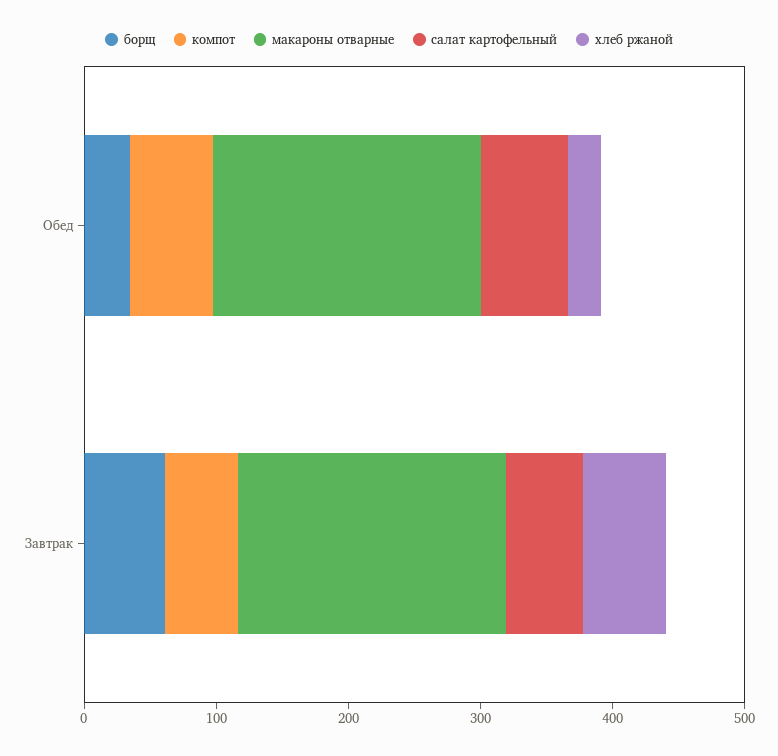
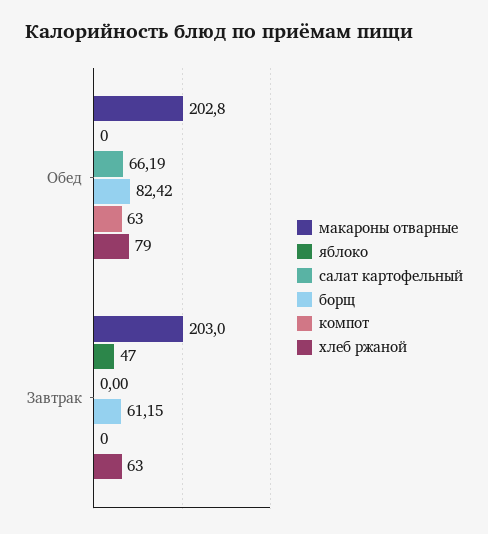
  {
    "борщ": {
-     "Обед": 40,
+     "Обед": 82.42,
      "Завтрак": 61.15
    },
    "компот": {
      "Обед": 63,
-     "Завтрак": 60
+     "Завтрак": 0
    },
    "макароны отварные": {
      "Обед": 202.8,
      "Завтрак": 203
    },
    "салат картофельный": {
      "Обед": 66.19,
-     "Завтрак": 60
+     "Завтрак": 0
    },
    "хлеб ржаной": {
-     "Обед": 20,
+     "Обед": 79,
      "Завтрак": 63
-   }
+   },
+   "яблоко": {
+     "Обед": 0,
+     "Завтрак": 47
+   }
  }

